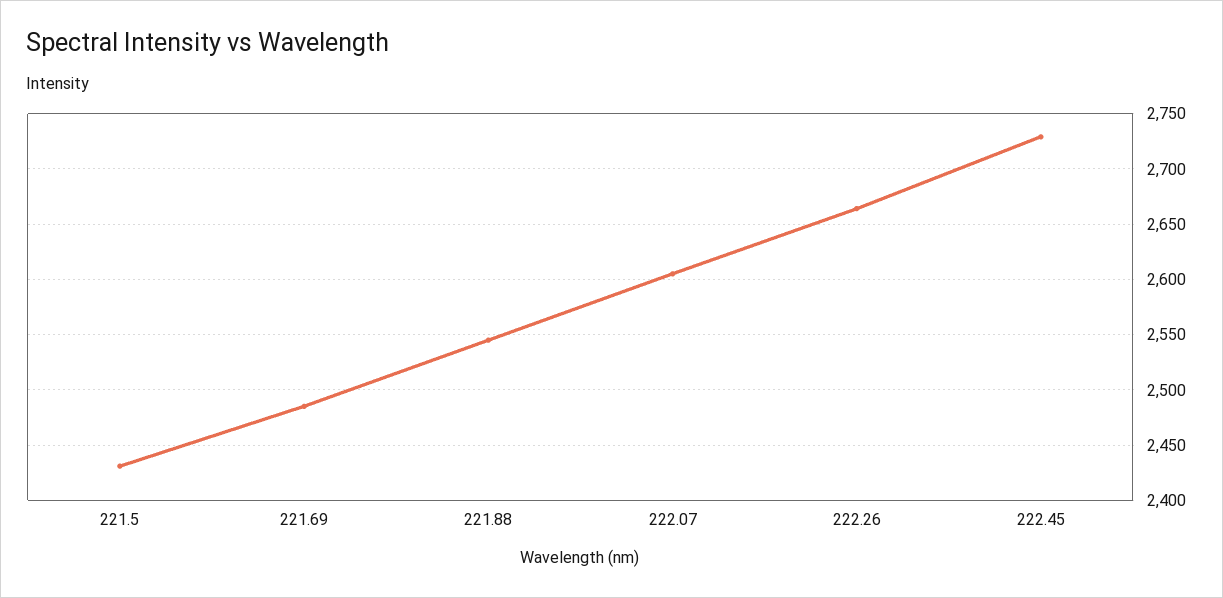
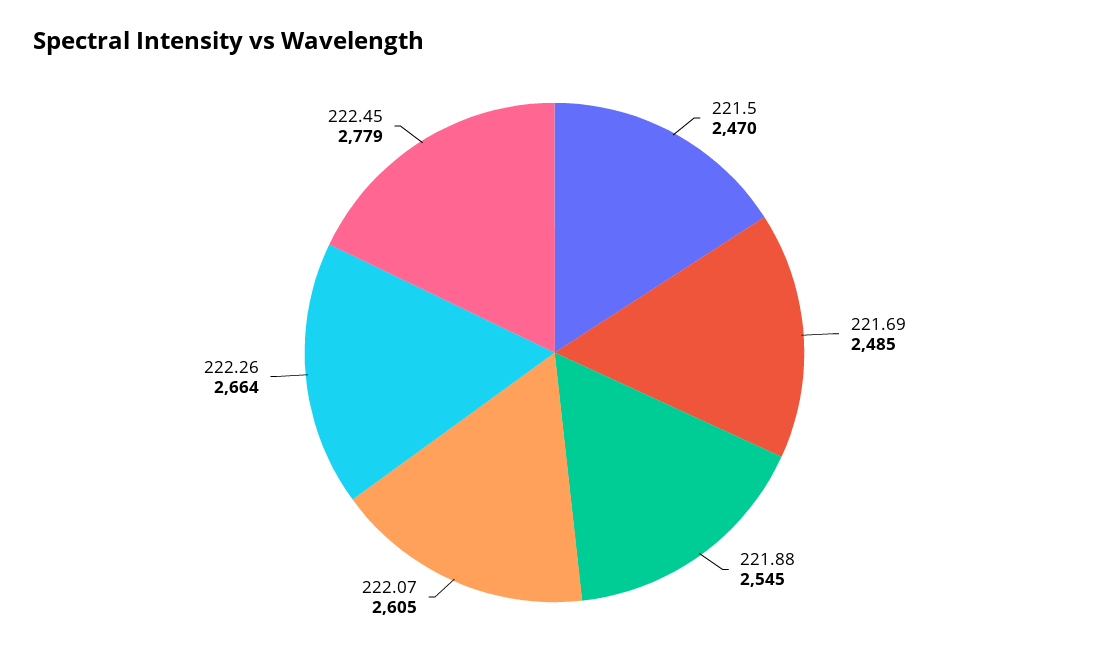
  {
-   "221.5": 2430,
+   "221.5": 2470,
    "221.69": 2485,
    "221.88": 2545,
    "222.07": 2605,
    "222.26": 2664,
-   "222.45": 2730
+   "222.45": 2779
  }

